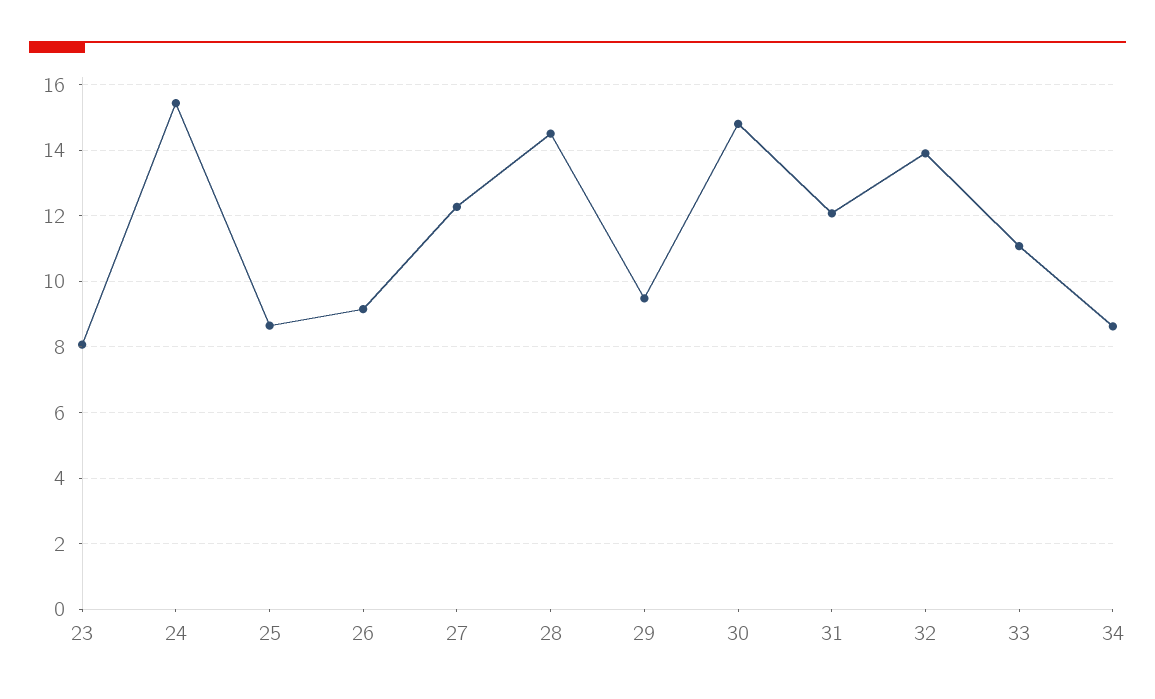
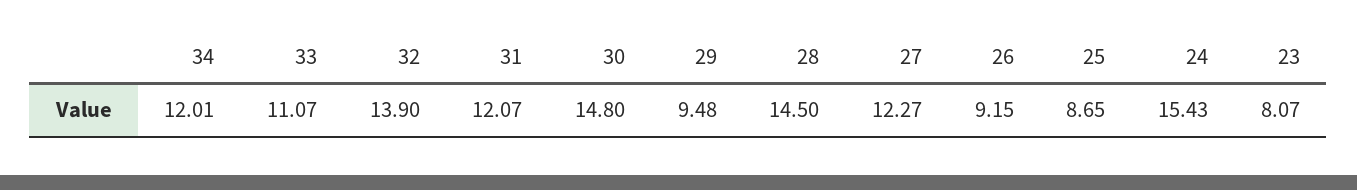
  {
    "23": 8.07,
    "24": 15.43,
    "25": 8.65,
    "26": 9.15,
    "27": 12.27,
    "28": 14.5,
    "29": 9.48,
    "30": 14.8,
    "31": 12.07,
    "32": 13.9,
    "33": 11.07,
-   "34": 8.6
+   "34": 12.01
  }

